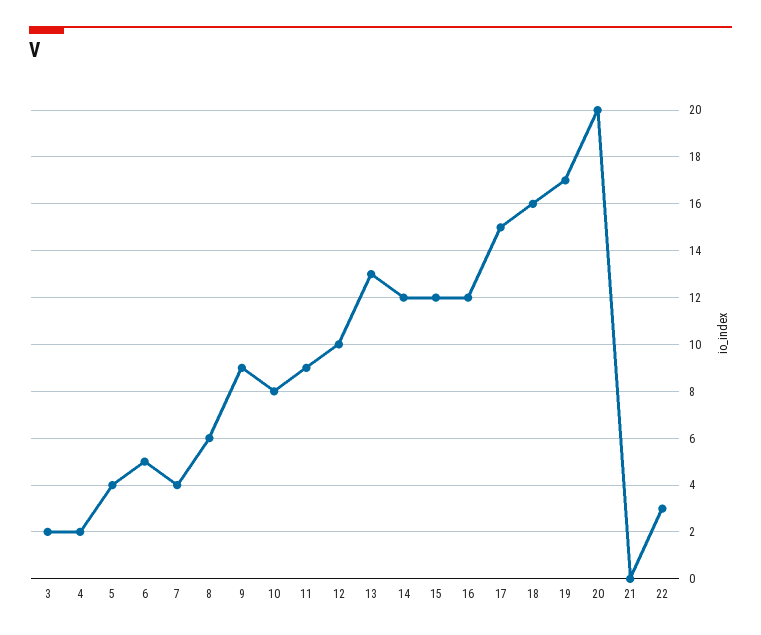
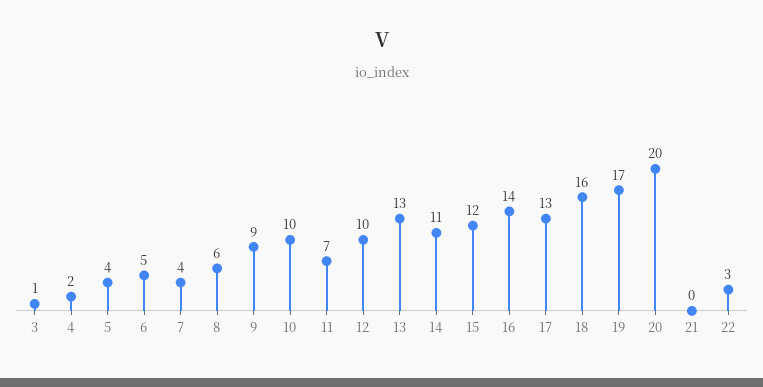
  {
-   "3": 2,
+   "3": 1,
    "4": 2,
    "5": 4,
    "6": 5,
    "7": 4,
    "8": 6,
    "9": 9,
-   "10": 8,
+   "10": 10,
-   "11": 9,
+   "11": 7,
    "12": 10,
    "13": 13,
-   "14": 12,
+   "14": 11,
    "15": 12,
-   "16": 12,
+   "16": 14,
-   "17": 15,
+   "17": 13,
    "18": 16,
    "19": 17,
    "20": 20,
    "21": 0,
    "22": 3
  }

